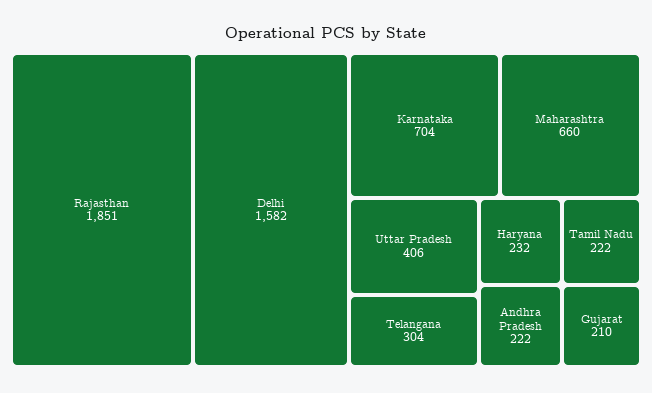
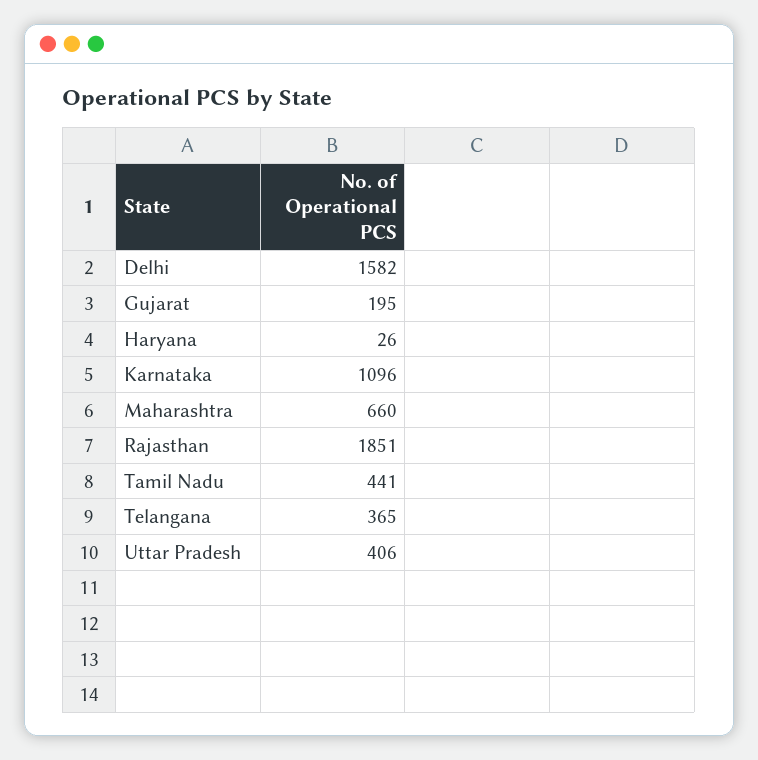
  {
    "Rajasthan": 1851,
    "Delhi": 1582,
-   "Karnataka": 704,
+   "Karnataka": 1096,
    "Maharashtra": 660,
    "Uttar Pradesh": 406,
-   "Telangana": 304,
+   "Telangana": 365,
-   "Haryana": 232,
+   "Haryana": 26,
-   "Tamil Nadu": 222,
+   "Tamil Nadu": 441,
-   "Andhra Pradesh": 222,
-   "Gujarat": 210
+   "Gujarat": 195
  }

